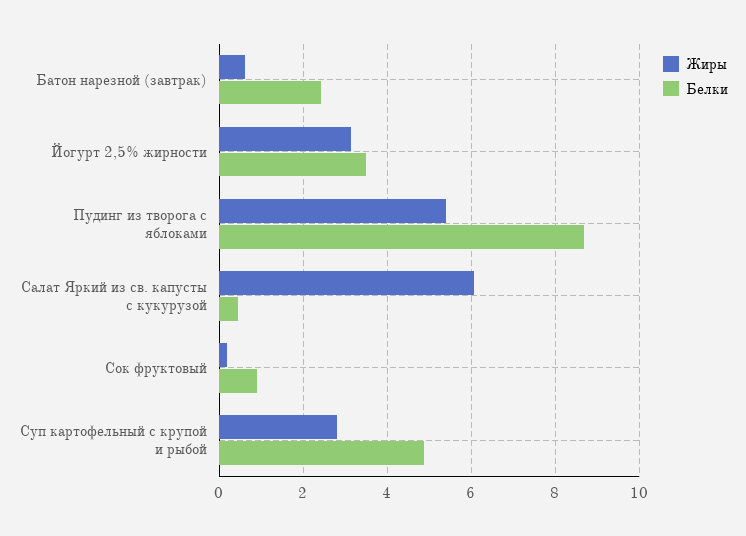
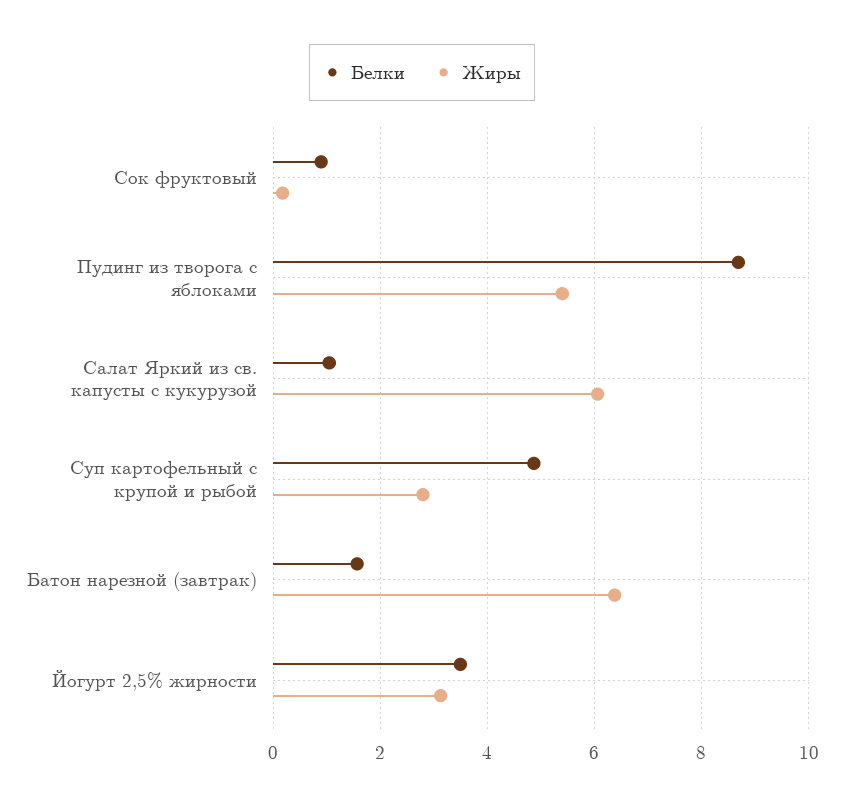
  {
    "Жиры": {
-     "Батон нарезной (завтрак)": 0.6,
+     "Батон нарезной (завтрак)": 6.4,
      "Йогурт 2,5% жирности": 3.2,
      "Пудинг из творога с яблоками": 5.4,
      "Салат Яркий из св. капусты с кукурузой": 6,
      "Сок фруктовый": 0.2,
      "Суп картофельный с крупой и рыбой": 2.8
    },
    "Белки": {
-     "Батон нарезной (завтрак)": 2.4,
+     "Батон нарезной (завтрак)": 1.6,
      "Йогурт 2,5% жирности": 3.6,
      "Пудинг из творога с яблоками": 8.6,
-     "Салат Яркий из св. капусты с кукурузой": 0.4,
+     "Салат Яркий из св. капусты с кукурузой": 1,
      "Сок фруктовый": 1,
      "Суп картофельный с крупой и рыбой": 4.8
    }
  }

